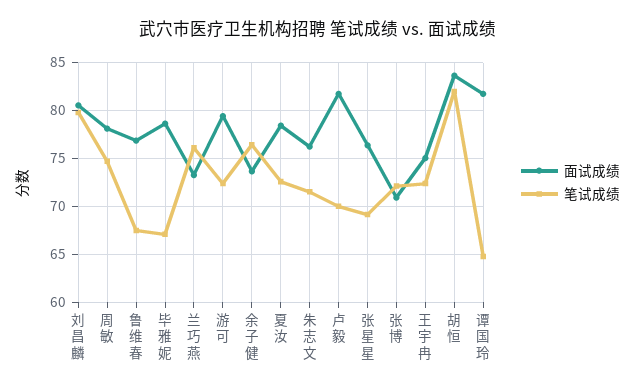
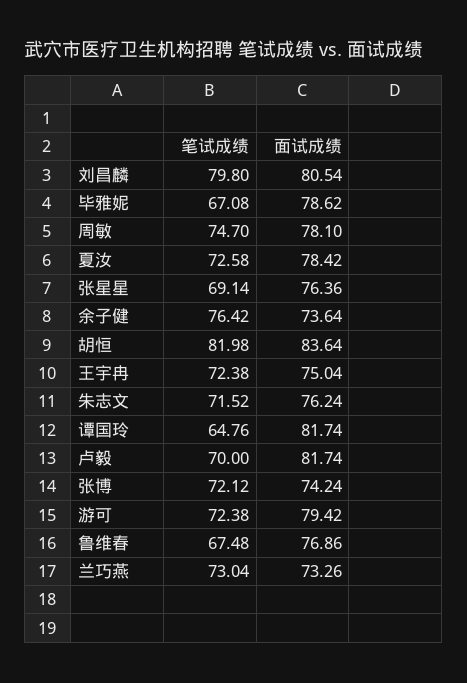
  {
    "面试成绩": {
      "刘昌麟": 80.54,
      "周敏": 78.1,
      "鲁维春": 76.86,
      "毕雅妮": 78.62,
      "兰巧燕": 73.26,
      "游可": 79.42,
      "余子健": 73.64,
      "夏汝": 78.42,
      "朱志文": 76.24,
      "卢毅": 81.74,
      "张星星": 76.36,
-     "张博": 71,
+     "张博": 74.24,
      "王宇冉": 75.04,
      "胡恒": 83.64,
      "谭国玲": 81.74
    },
    "笔试成绩": {
      "刘昌麟": 79.8,
      "周敏": 74.7,
      "鲁维春": 67.48,
      "毕雅妮": 67.08,
-     "兰巧燕": 76,
+     "兰巧燕": 73.04,
      "游可": 72.38,
      "余子健": 76.42,
      "夏汝": 72.58,
      "朱志文": 71.52,
      "卢毅": 70,
      "张星星": 69.14,
      "张博": 72.12,
      "王宇冉": 72.38,
      "胡恒": 81.98,
      "谭国玲": 64.76
    }
  }

